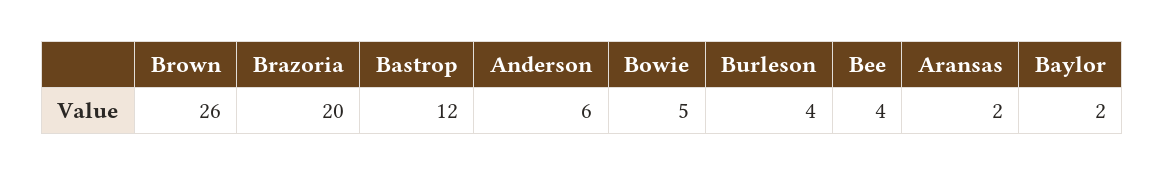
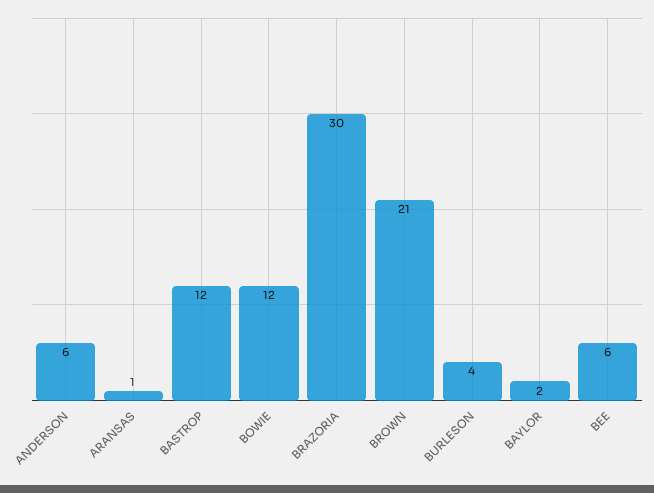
  {
-   "Brown": 26,
+   "Brown": 21,
-   "Brazoria": 20,
+   "Brazoria": 30,
    "Bastrop": 12,
    "Anderson": 6,
-   "Bowie": 5,
+   "Bowie": 12,
    "Burleson": 4,
-   "Bee": 4,
+   "Bee": 6,
-   "Aransas": 2,
+   "Aransas": 1,
    "Baylor": 2
  }

